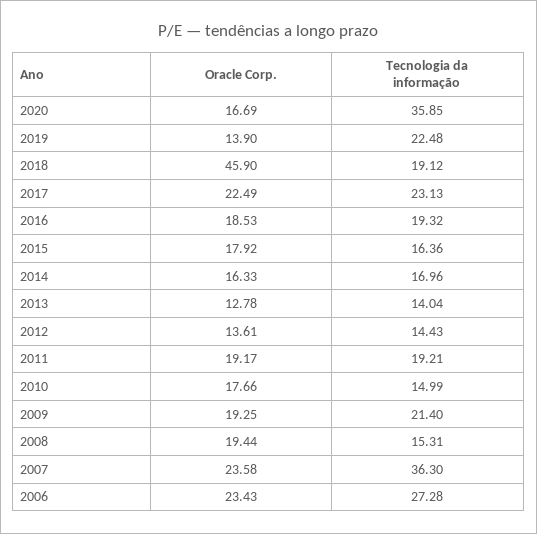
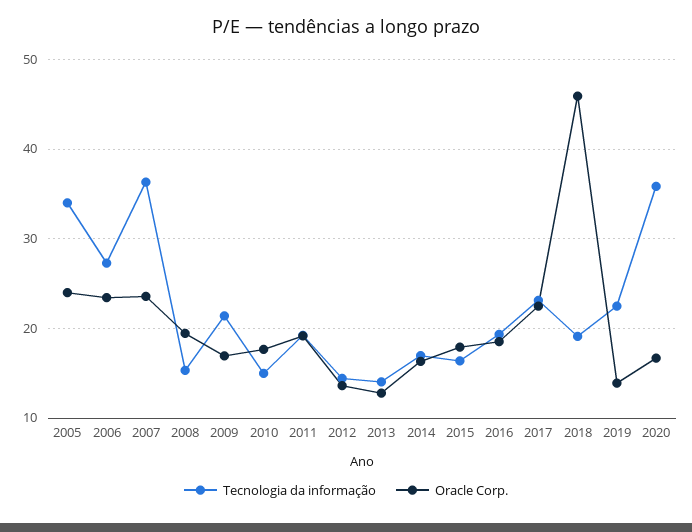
  {
    "Oracle Corp.": {
      "2020": 16.69,
      "2019": 13.9,
      "2018": 45.9,
      "2017": 22.49,
      "2016": 18.53,
      "2015": 17.92,
      "2014": 16.33,
      "2013": 12.78,
      "2012": 13.61,
      "2011": 19.17,
      "2010": 17.66,
-     "2009": 19.25,
+     "2009": 17,
      "2008": 19.44,
      "2007": 23.58,
-     "2006": 23.43
+     "2006": 23.43,
+     "2005": 24
    },
    "Tecnologia da informação": {
      "2020": 35.85,
      "2019": 22.48,
      "2018": 19.12,
      "2017": 23.13,
      "2016": 19.32,
      "2015": 16.36,
      "2014": 16.96,
      "2013": 14.04,
      "2012": 14.43,
      "2011": 19.21,
      "2010": 14.99,
      "2009": 21.4,
      "2008": 15.31,
      "2007": 36.3,
-     "2006": 27.28
+     "2006": 27.28,
+     "2005": 34
    }
  }

